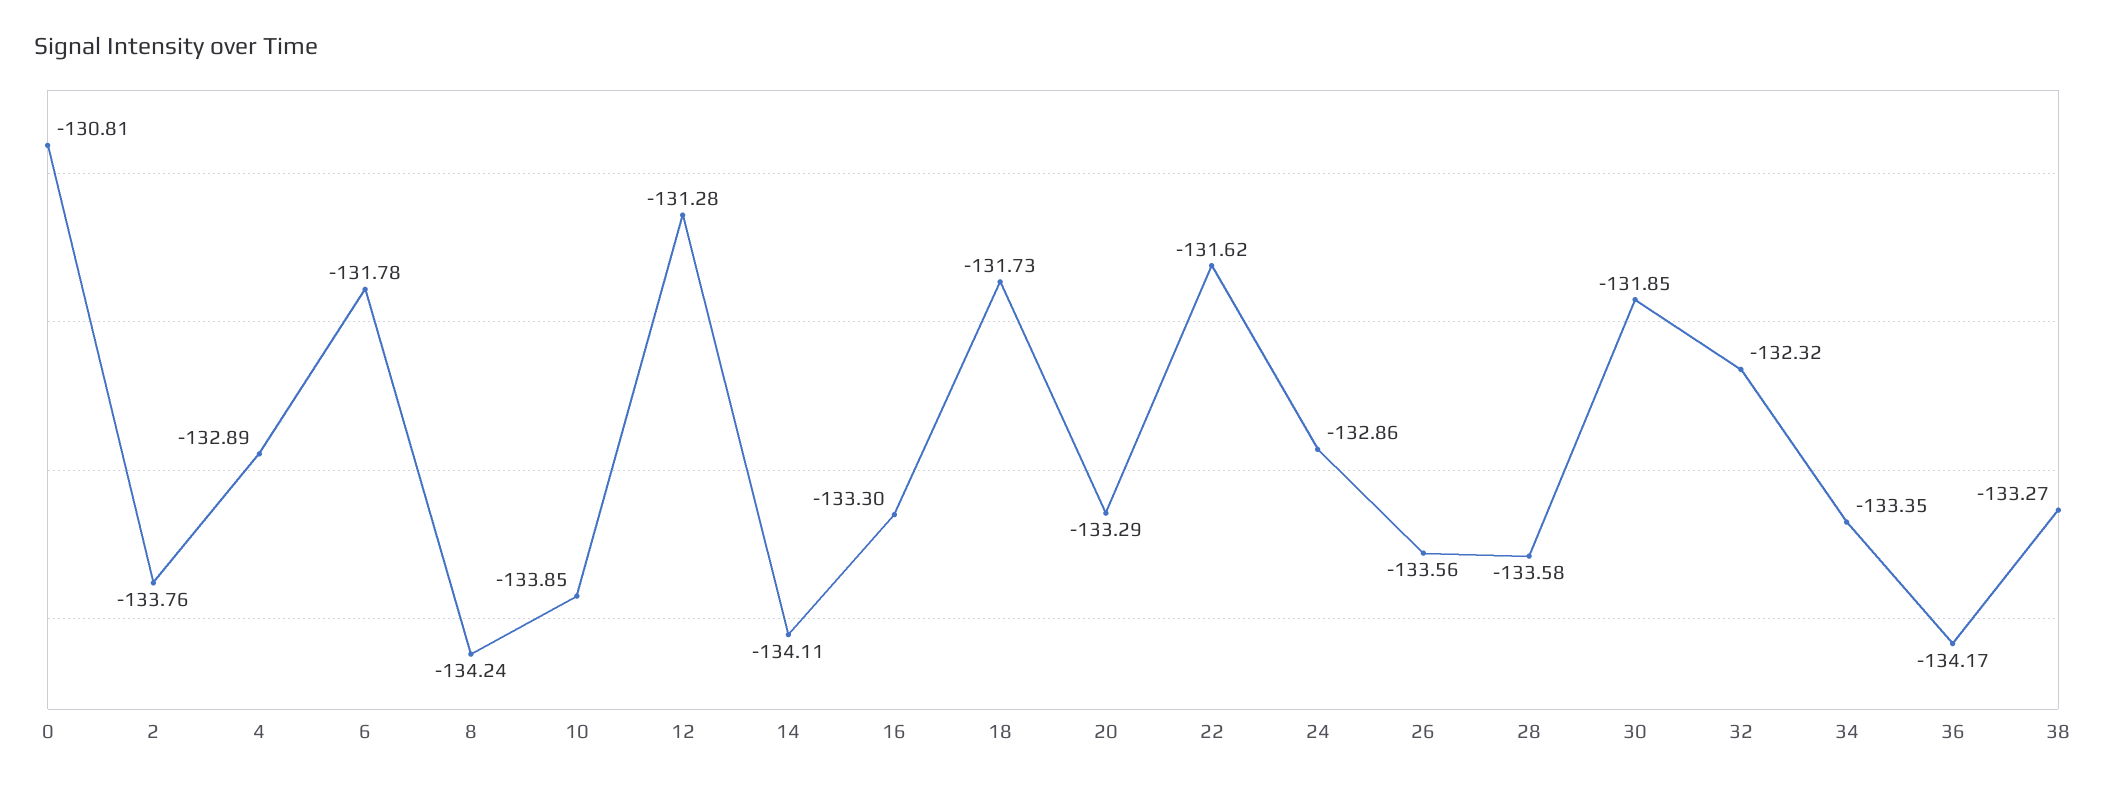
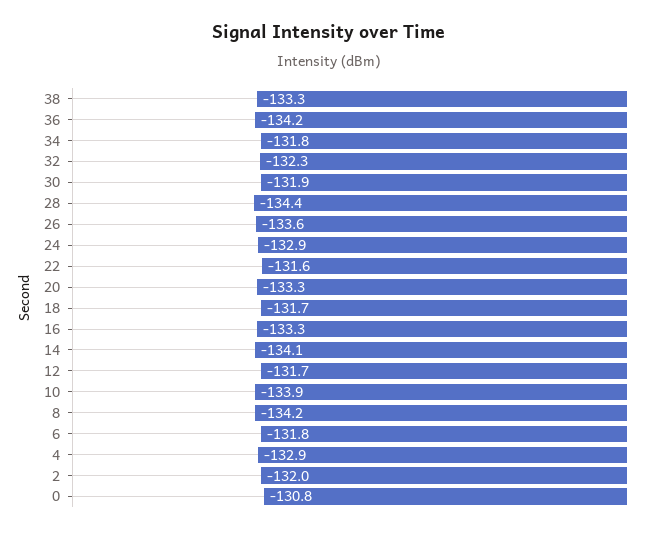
  {
    "0": -130.81,
-   "2": -133.76,
+   "2": -132,
    "4": -132.89,
    "6": -131.78,
    "8": -134.24,
    "10": -133.85,
-   "12": -131.28,
+   "12": -131.7,
    "14": -134.11,
    "16": -133.3,
    "18": -131.73,
    "20": -133.29,
    "22": -131.62,
    "24": -132.86,
    "26": -133.56,
-   "28": -133.58,
+   "28": -134.4,
    "30": -131.85,
    "32": -132.32,
-   "34": -133.35,
+   "34": -131.8,
    "36": -134.17,
    "38": -133.27
  }

